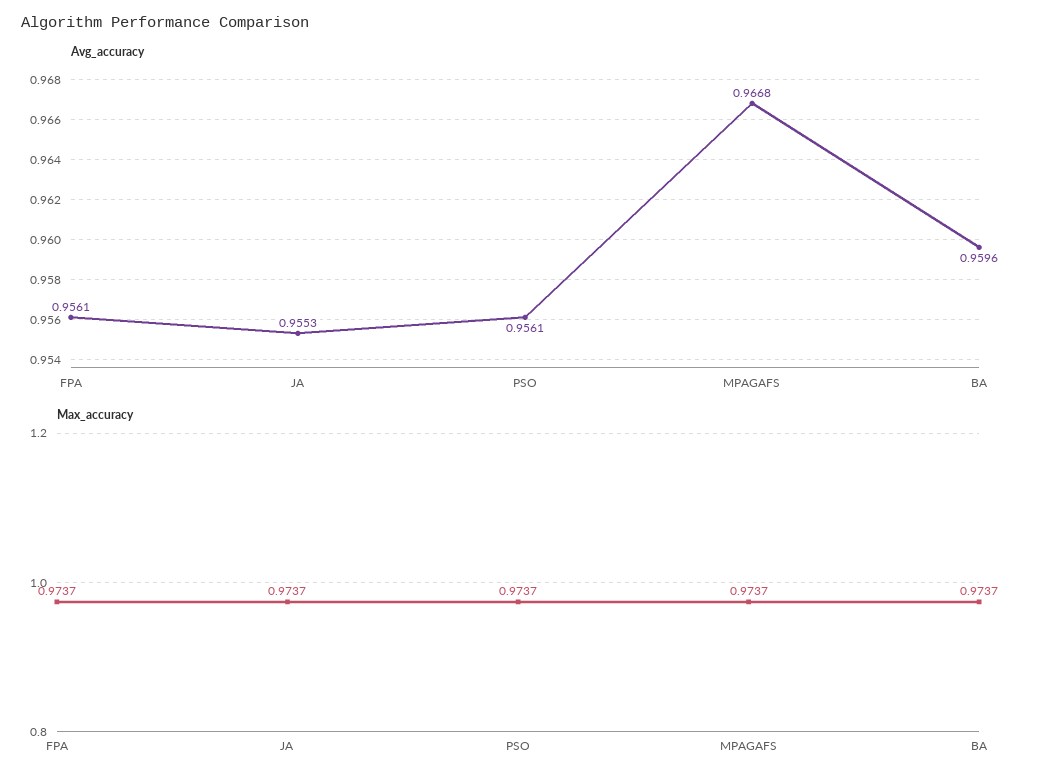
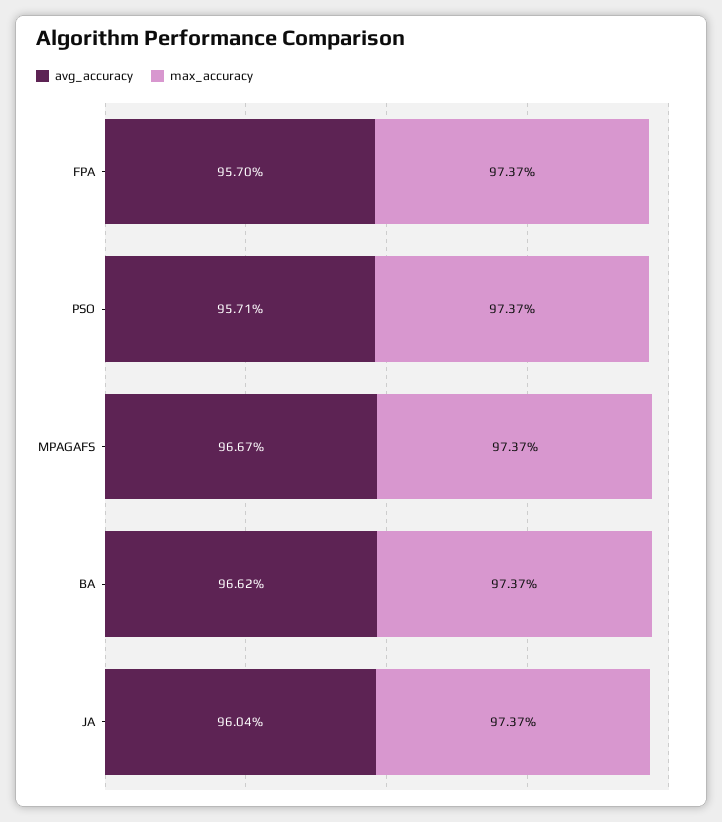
  {
    "Avg_accuracy": {
-     "FPA": 0.9561,
+     "FPA": 0.957,
-     "JA": 0.9553,
+     "JA": 0.9604,
-     "PSO": 0.9561,
+     "PSO": 0.9571,
-     "MPAGAFS": 0.9668,
+     "MPAGAFS": 0.9667,
-     "BA": 0.9596
+     "BA": 0.9662
    },
    "Max_accuracy": {
      "FPA": 0.9737,
      "JA": 0.9737,
      "PSO": 0.9737,
      "MPAGAFS": 0.9737,
      "BA": 0.9737
    }
  }

